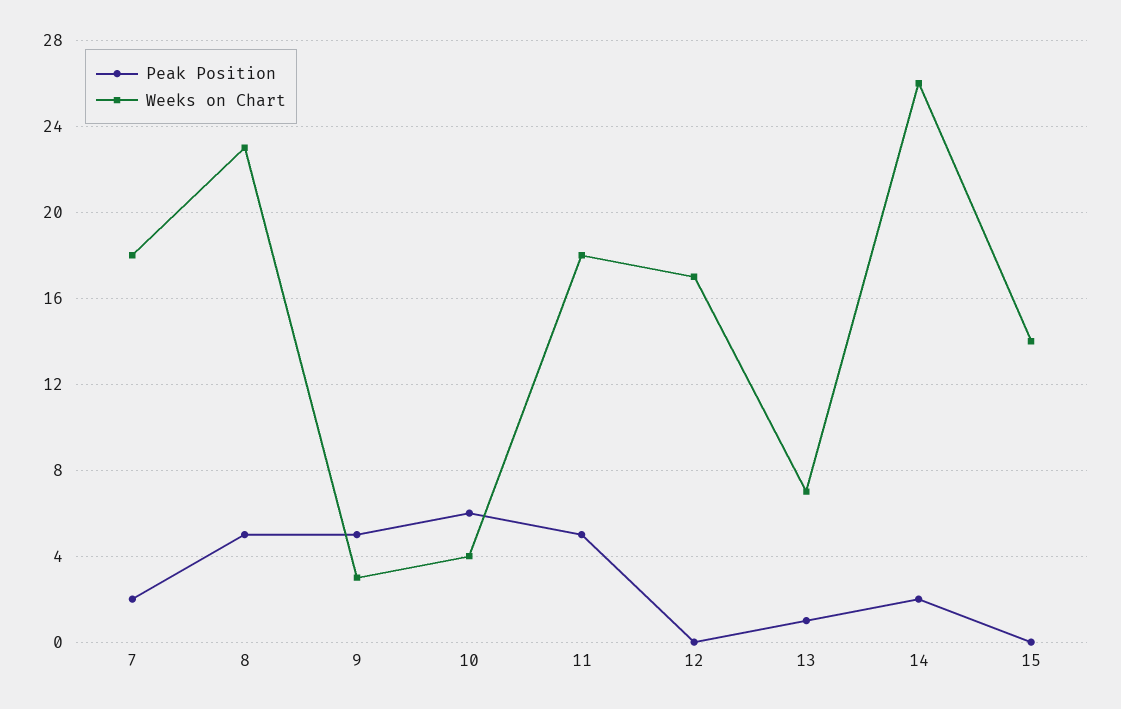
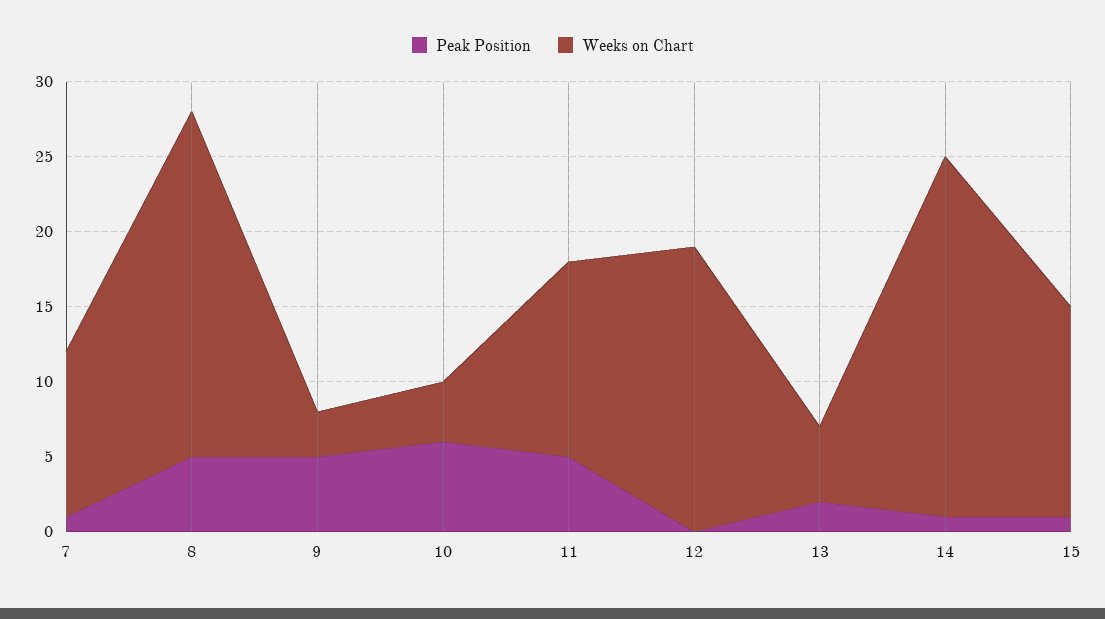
  {
    "Peak Position": {
-     "7": 2,
+     "7": 1,
      "8": 5,
      "9": 5,
      "10": 6,
      "11": 5,
      "12": 0,
-     "13": 1,
+     "13": 2,
-     "14": 2,
+     "14": 1,
-     "15": 0
+     "15": 1
    },
    "Weeks on Chart": {
-     "7": 18,
+     "7": 11,
      "8": 23,
      "9": 3,
      "10": 4,
-     "11": 18,
+     "11": 13,
-     "12": 17,
+     "12": 19,
-     "13": 7,
+     "13": 5,
-     "14": 26,
+     "14": 24,
      "15": 14
    }
  }

